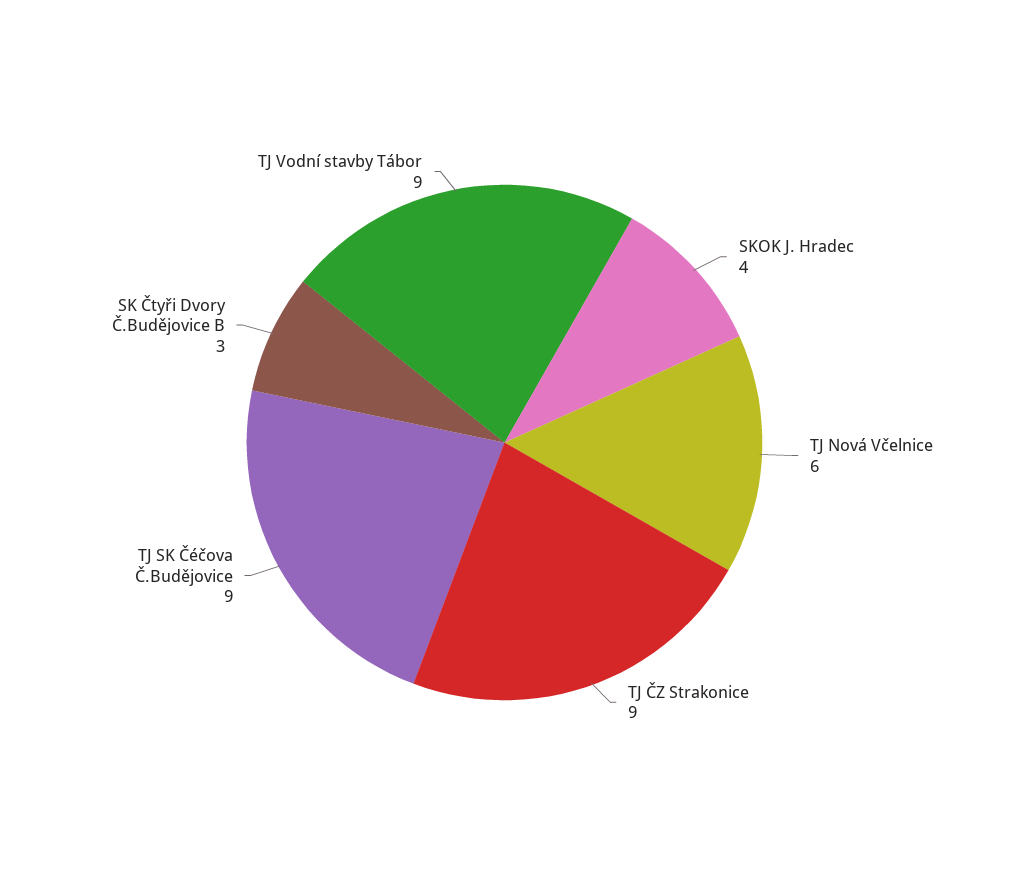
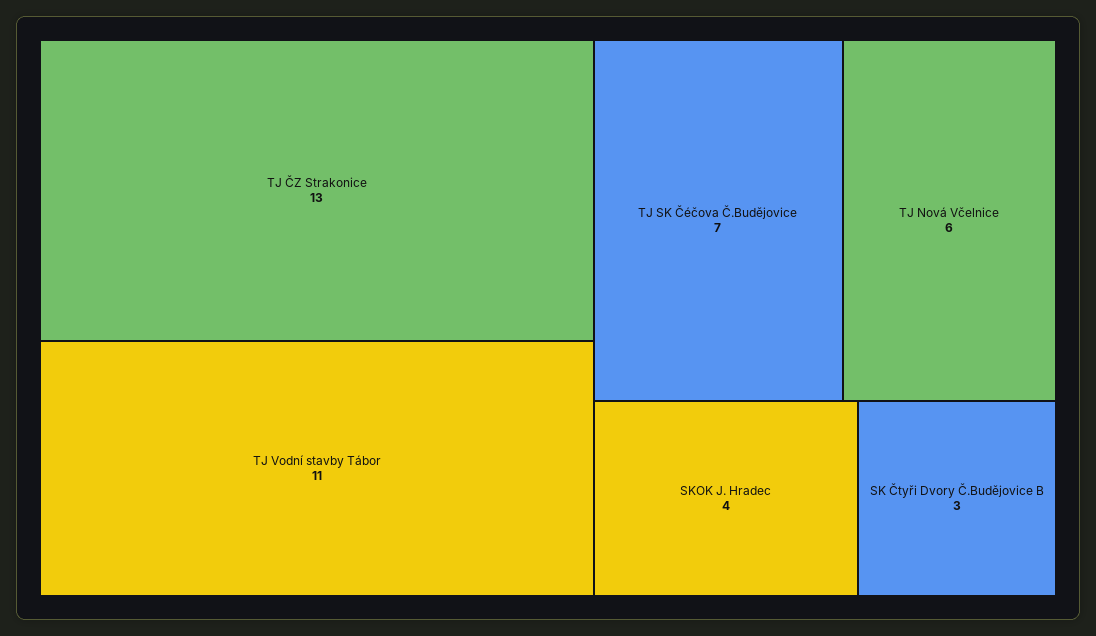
  {
    "SKOK J. Hradec": 4,
    "TJ Nová Včelnice": 6,
-   "TJ ČZ Strakonice": 9,
+   "TJ ČZ Strakonice": 13,
-   "TJ SK Čéčova Č.Budějovice": 9,
+   "TJ SK Čéčova Č.Budějovice": 7,
    "SK Čtyři Dvory Č.Budějovice B": 3,
-   "TJ Vodní stavby Tábor": 9
+   "TJ Vodní stavby Tábor": 11
  }

